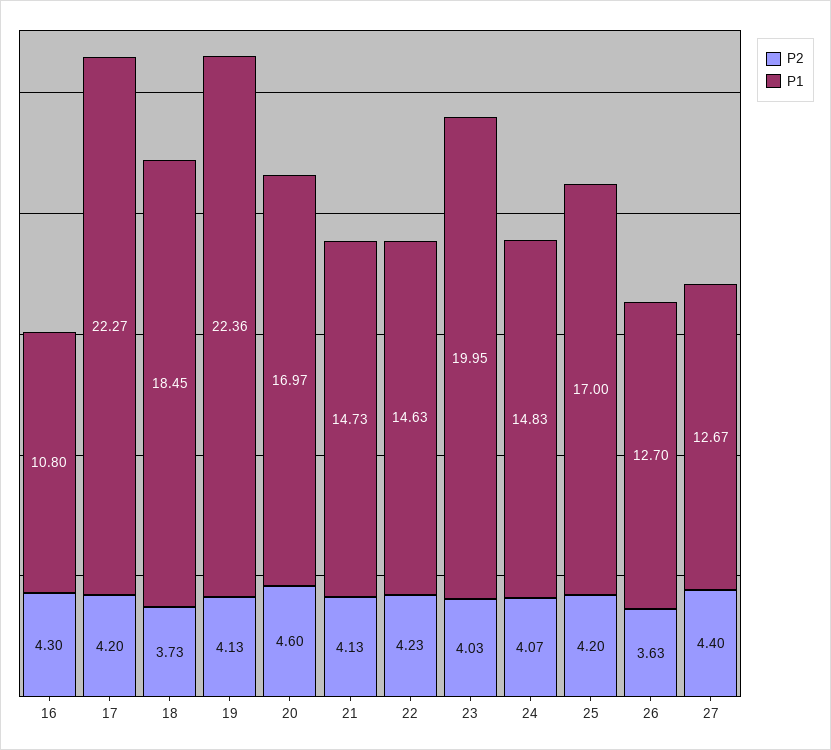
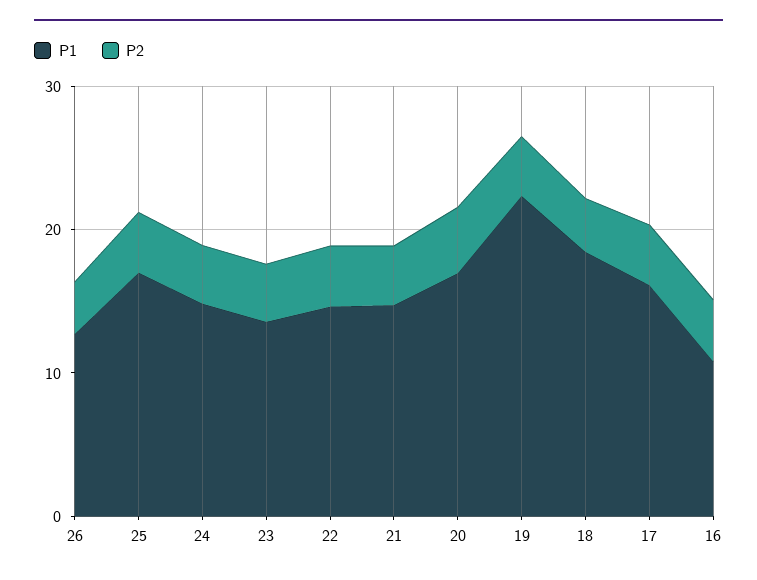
  {
    "P2": {
      "16": 4.3,
      "17": 4.2,
      "18": 3.73,
      "19": 4.13,
      "20": 4.6,
      "21": 4.13,
      "22": 4.23,
      "23": 4.03,
      "24": 4.07,
      "25": 4.2,
-     "26": 3.63,
+     "26": 3.63
-     "27": 4.4
    },
    "P1": {
      "16": 10.8,
-     "17": 22.27,
+     "17": 16,
      "18": 18.45,
      "19": 22.36,
      "20": 16.97,
      "21": 14.73,
      "22": 14.63,
-     "23": 19.95,
+     "23": 14,
      "24": 14.83,
      "25": 17,
-     "26": 12.7,
+     "26": 12.7
-     "27": 12.67
    }
  }

